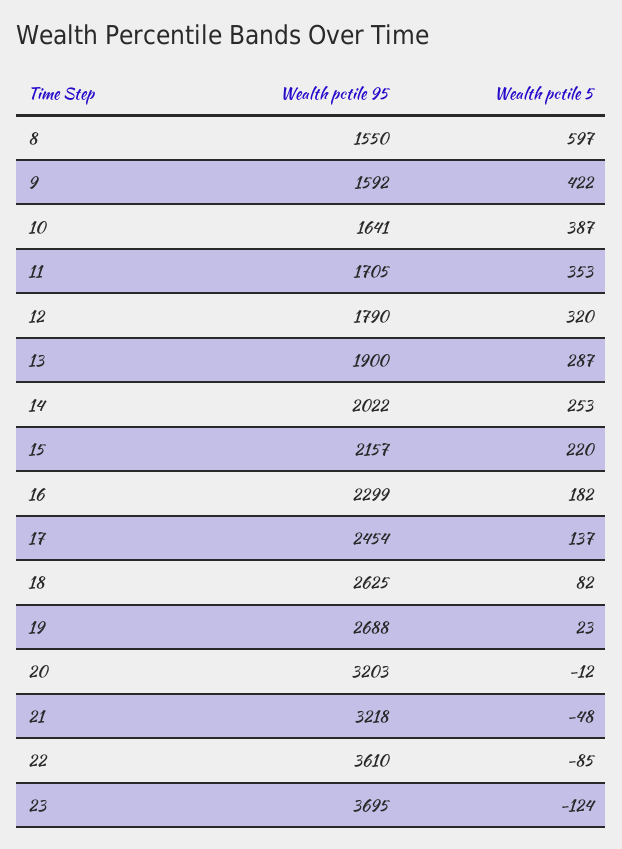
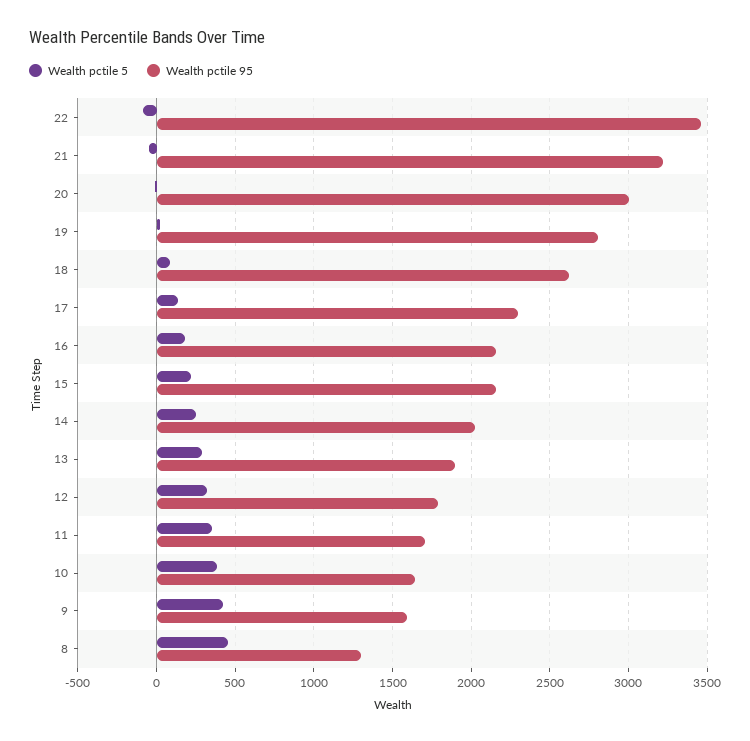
  {
    "Wealth pctile 95": {
-     "8": 1550,
+     "8": 1300,
      "9": 1592,
      "10": 1641,
      "11": 1705,
      "12": 1790,
      "13": 1900,
      "14": 2022,
      "15": 2157,
-     "16": 2299,
+     "16": 2150,
-     "17": 2454,
+     "17": 2300,
      "18": 2625,
-     "19": 2688,
+     "19": 2800,
-     "20": 3203,
+     "20": 3000,
      "21": 3218,
-     "22": 3610,
+     "22": 3450
-     "23": 3695
    },
    "Wealth pctile 5": {
-     "8": 597,
+     "8": 450,
      "9": 422,
      "10": 387,
      "11": 353,
      "12": 320,
      "13": 287,
      "14": 253,
      "15": 220,
      "16": 182,
      "17": 137,
      "18": 82,
      "19": 23,
      "20": -12,
      "21": -48,
-     "22": -85,
+     "22": -85
-     "23": -124
    }
  }

